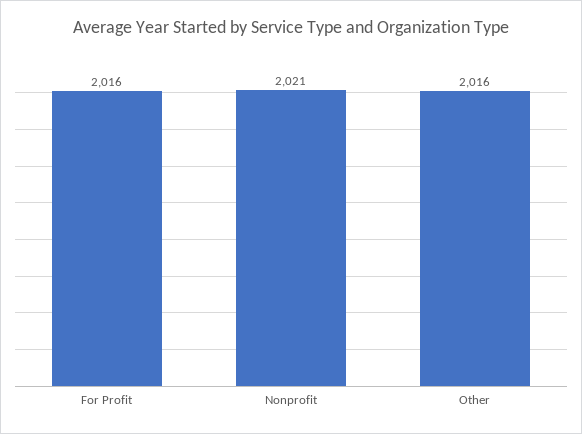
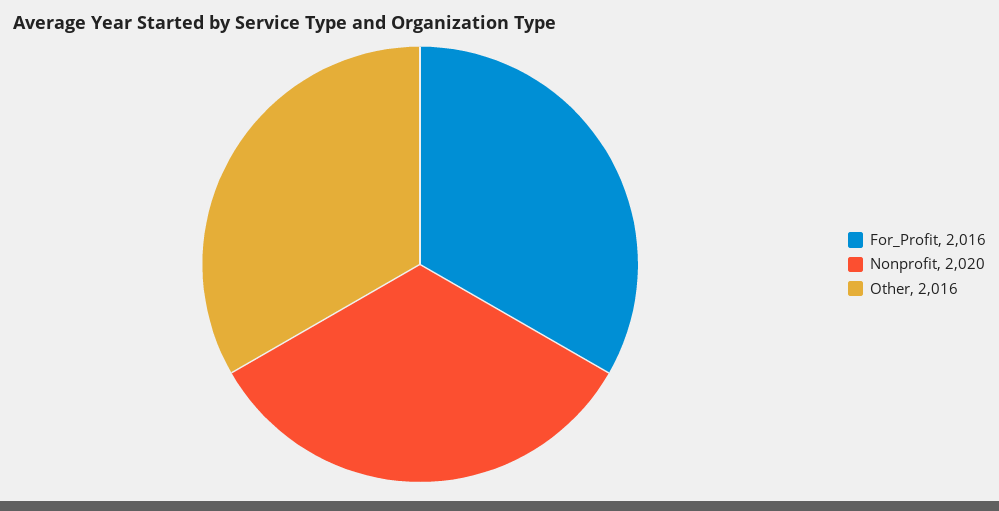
  {
    "For Profit": 2016,
-   "Nonprofit": 2021,
+   "Nonprofit": 2020,
    "Other": 2016
  }

